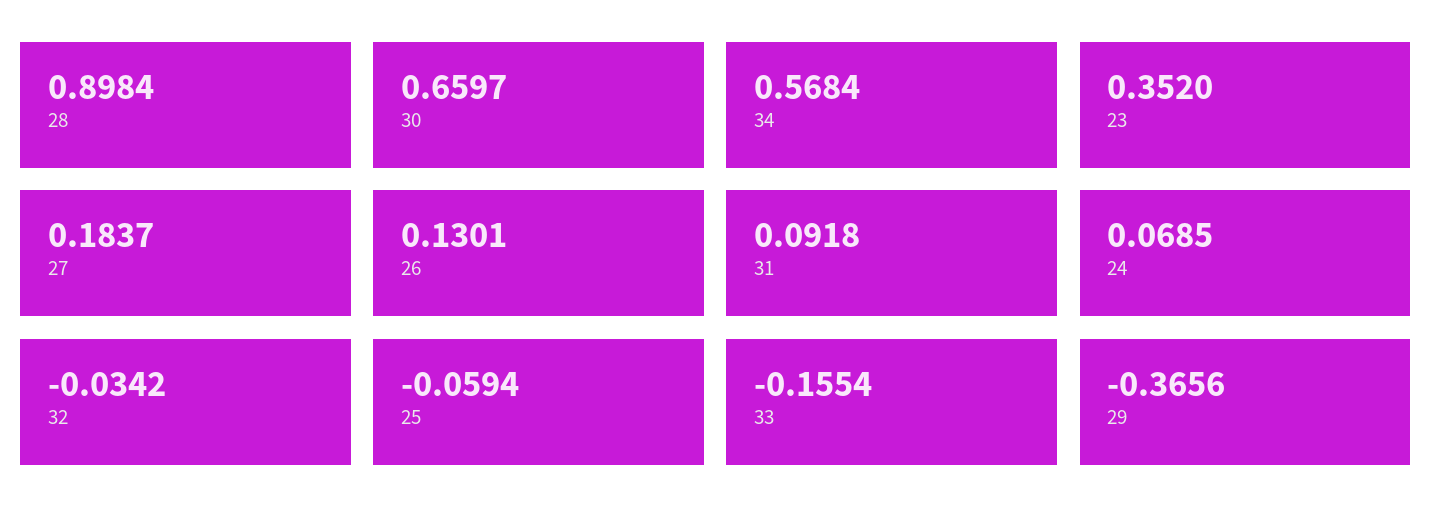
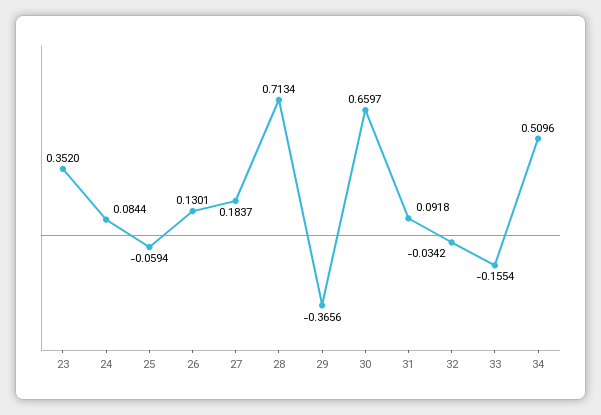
  {
-   "28": 0.8984,
+   "28": 0.7134,
    "30": 0.6597,
-   "34": 0.5684,
+   "34": 0.5096,
    "23": 0.352,
    "27": 0.1837,
    "26": 0.1301,
    "31": 0.0918,
-   "24": 0.0685,
+   "24": 0.0844,
    "32": -0.0342,
    "25": -0.0594,
    "33": -0.1554,
    "29": -0.3656
  }

